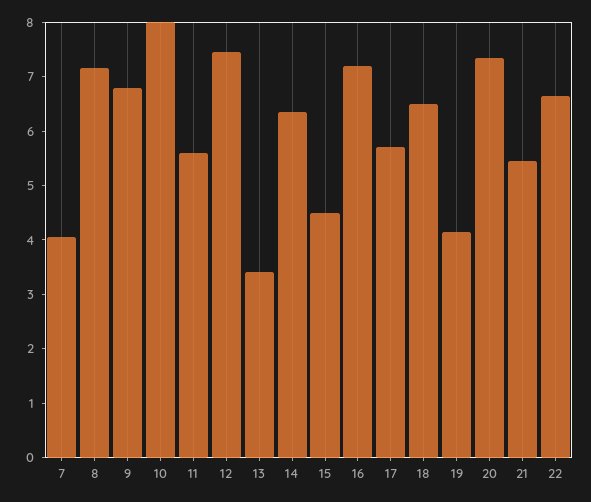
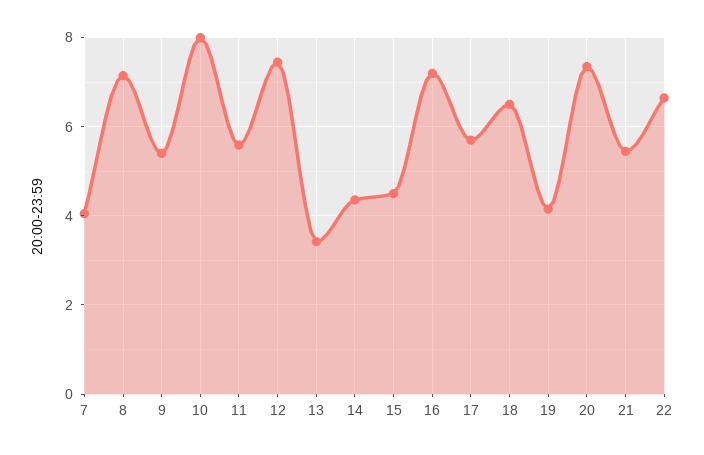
  {
    "7": 4,
    "8": 7.2,
-   "9": 6.8,
+   "9": 5.4,
    "10": 8,
    "11": 5.6,
    "12": 7.4,
    "13": 3.4,
-   "14": 6.4,
+   "14": 4.4,
    "15": 4.6,
    "16": 7.2,
    "17": 5.8,
    "18": 6.6,
    "19": 4.2,
    "20": 7.4,
    "21": 5.4,
    "22": 6.6
  }

